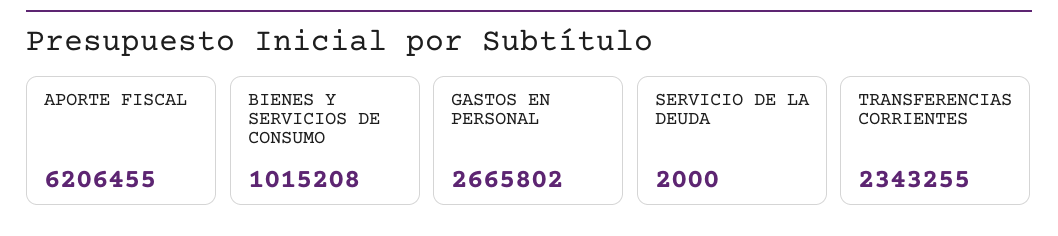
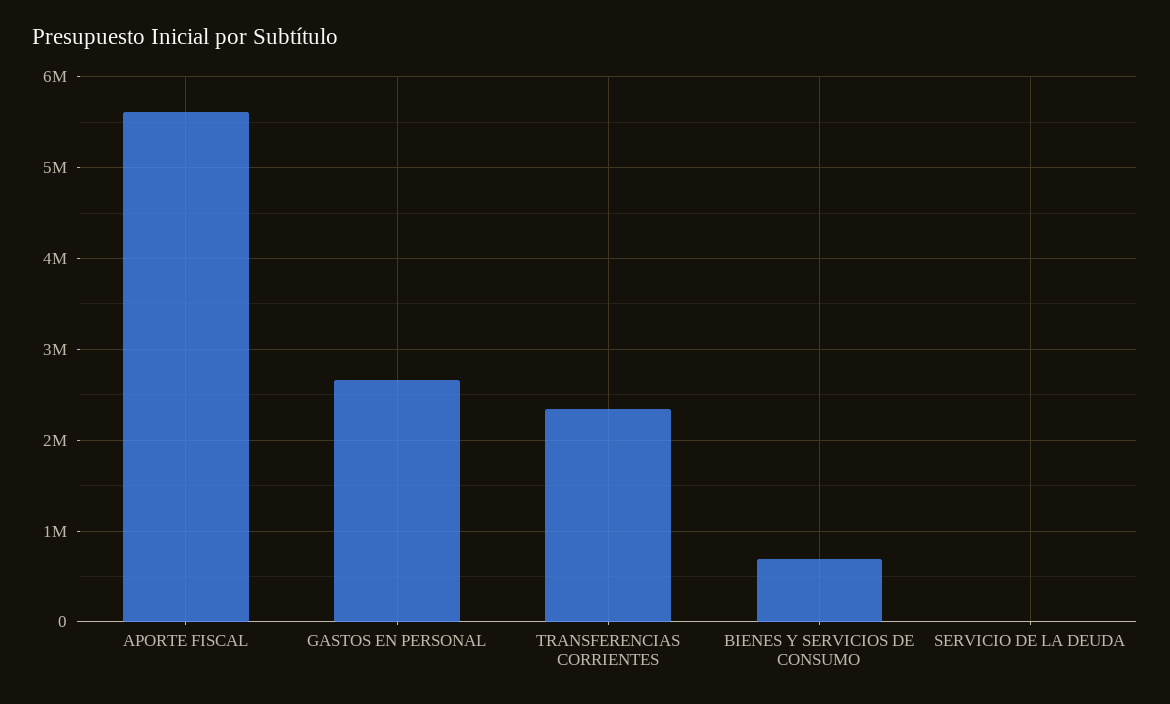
  {
-   "APORTE FISCAL": 6206455,
+   "APORTE FISCAL": 5600000,
-   "BIENES Y SERVICIOS DE CONSUMO": 1015208,
+   "BIENES Y SERVICIOS DE CONSUMO": 700000,
    "GASTOS EN PERSONAL": 2665802,
    "SERVICIO DE LA DEUDA": 2000,
    "TRANSFERENCIAS CORRIENTES": 2343255
  }

